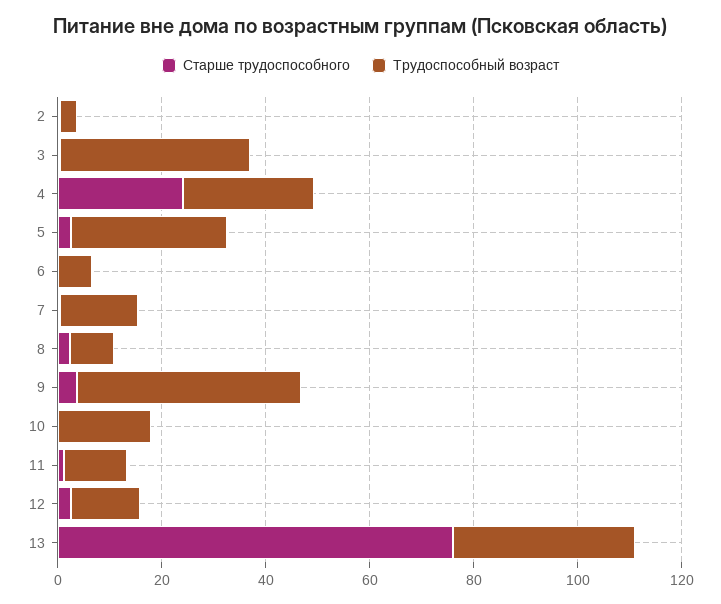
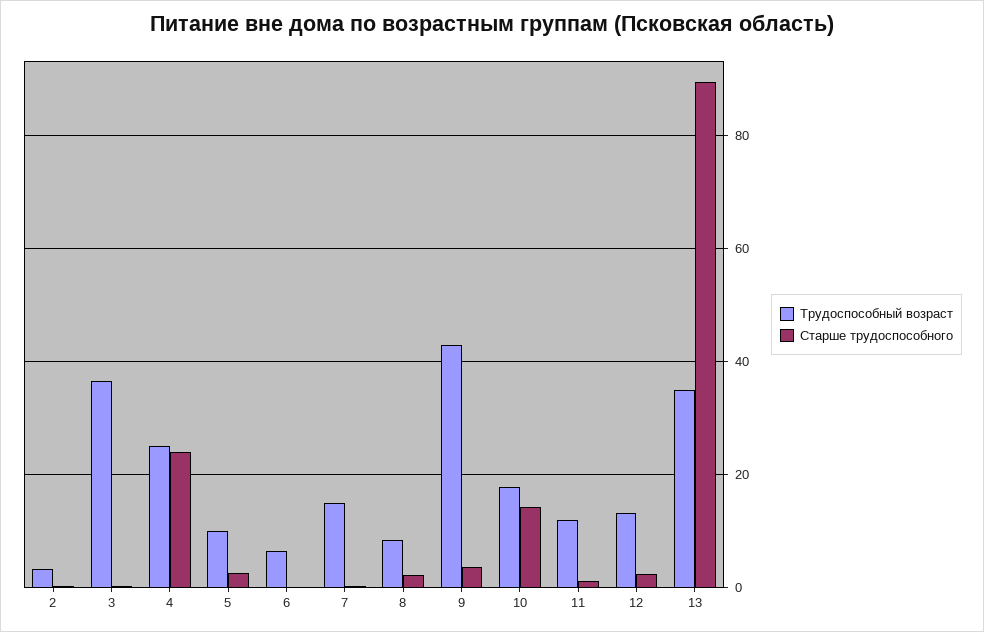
  {
    "Старше трудоспособного": {
      "2": 0,
      "3": 0,
      "4": 24,
      "5": 2,
      "6": 0,
      "7": 0,
      "8": 2,
      "9": 4,
-     "10": 0,
+     "10": 14,
      "11": 2,
      "12": 2,
-     "13": 75
+     "13": 90
    },
    "Трудоспособный возраст": {
      "2": 4,
      "3": 36,
      "4": 26,
-     "5": 30,
+     "5": 10,
      "6": 6,
      "7": 16,
      "8": 8,
      "9": 44,
      "10": 18,
      "11": 12,
      "12": 14,
      "13": 34
    }
  }

